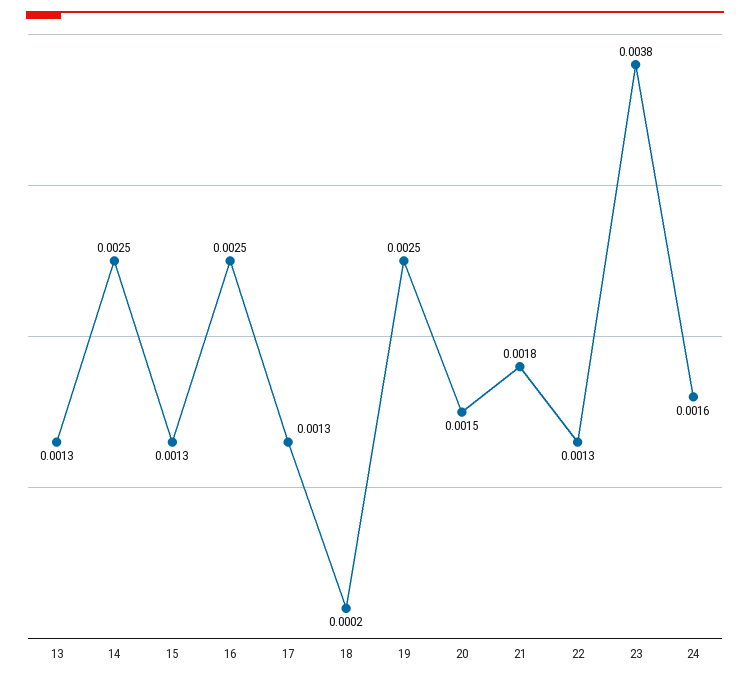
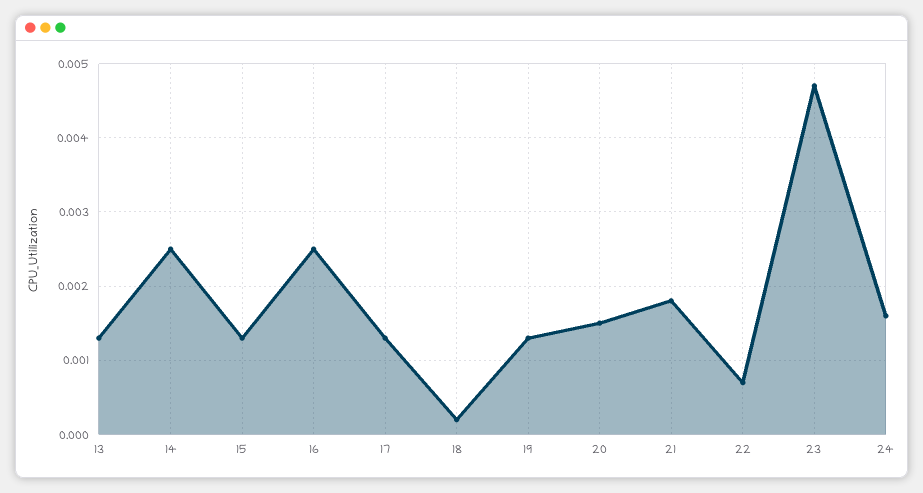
  {
    "13": 0.0013,
    "14": 0.0025,
    "15": 0.0013,
    "16": 0.0025,
    "17": 0.0013,
    "18": 0.0002,
-   "19": 0.0025,
+   "19": 0.0013,
    "20": 0.0015,
    "21": 0.0018,
-   "22": 0.0013,
+   "22": 0.0007,
-   "23": 0.0038,
+   "23": 0.0047,
    "24": 0.0016
  }

